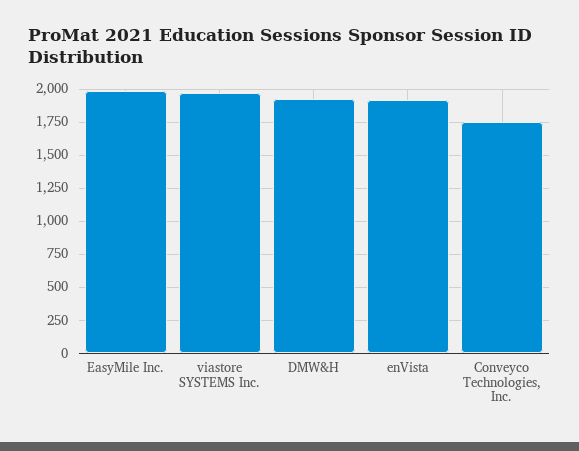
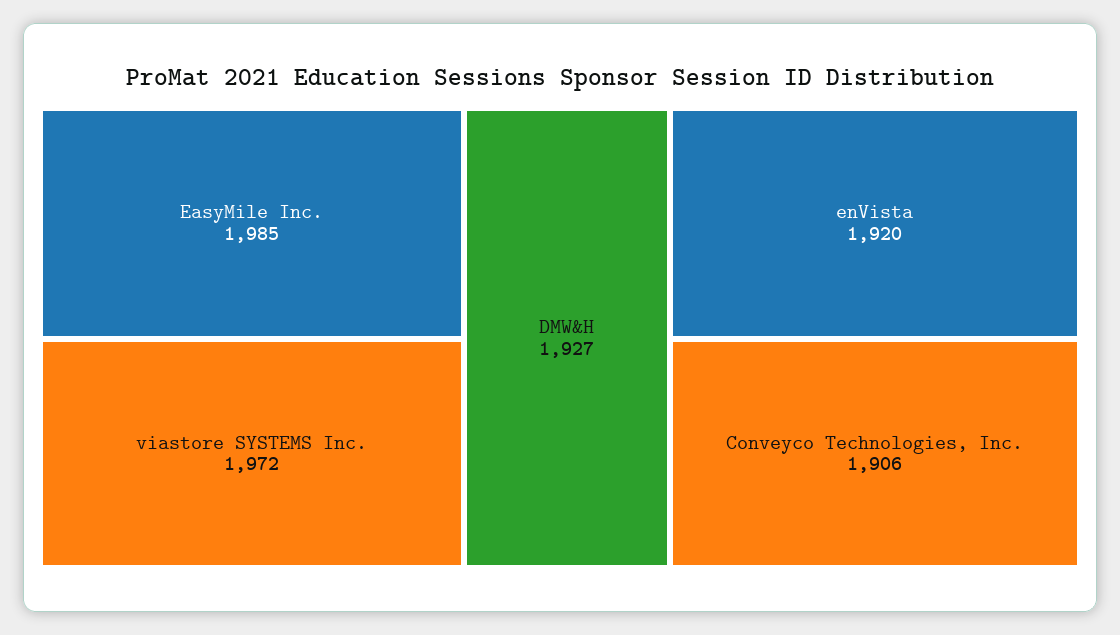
  {
    "EasyMile Inc.": 1985,
    "viastore SYSTEMS Inc.": 1972,
    "DMW&H": 1927,
    "enVista": 1920,
-   "Conveyco Technologies, Inc.": 1750
+   "Conveyco Technologies, Inc.": 1906
  }

